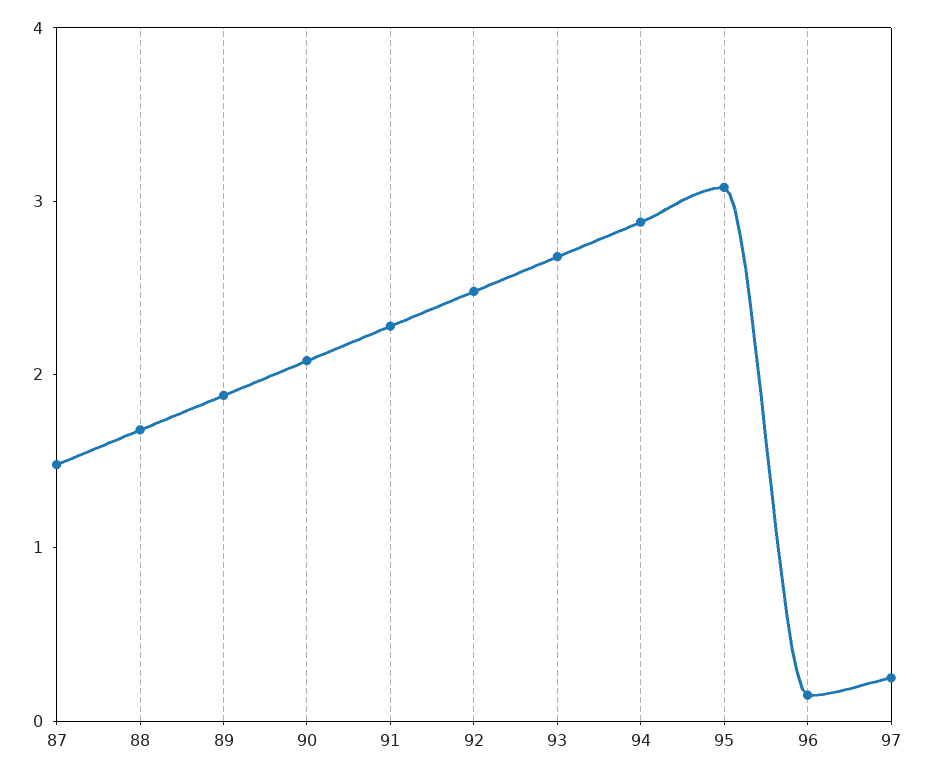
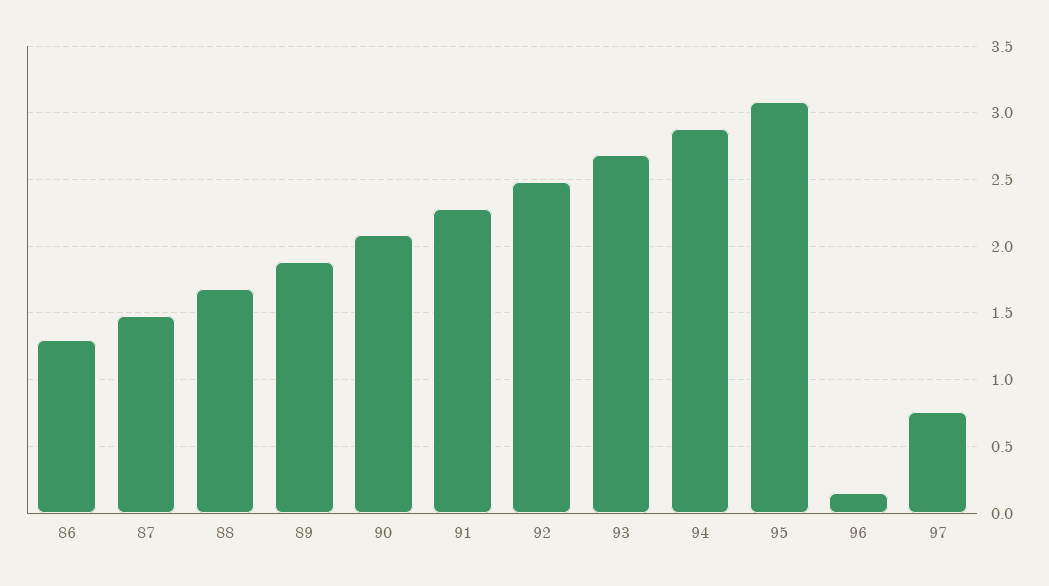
  {
    "87": 1.5,
    "88": 1.7,
    "89": 1.9,
    "90": 2.1,
    "91": 2.3,
    "92": 2.5,
    "93": 2.7,
    "94": 2.9,
    "95": 3.1,
    "96": 0.15,
-   "97": 0.2
+   "97": 0.75,
+   "86": 1.3
  }

